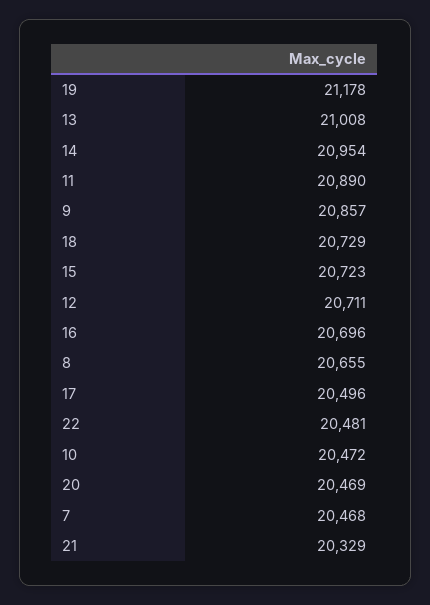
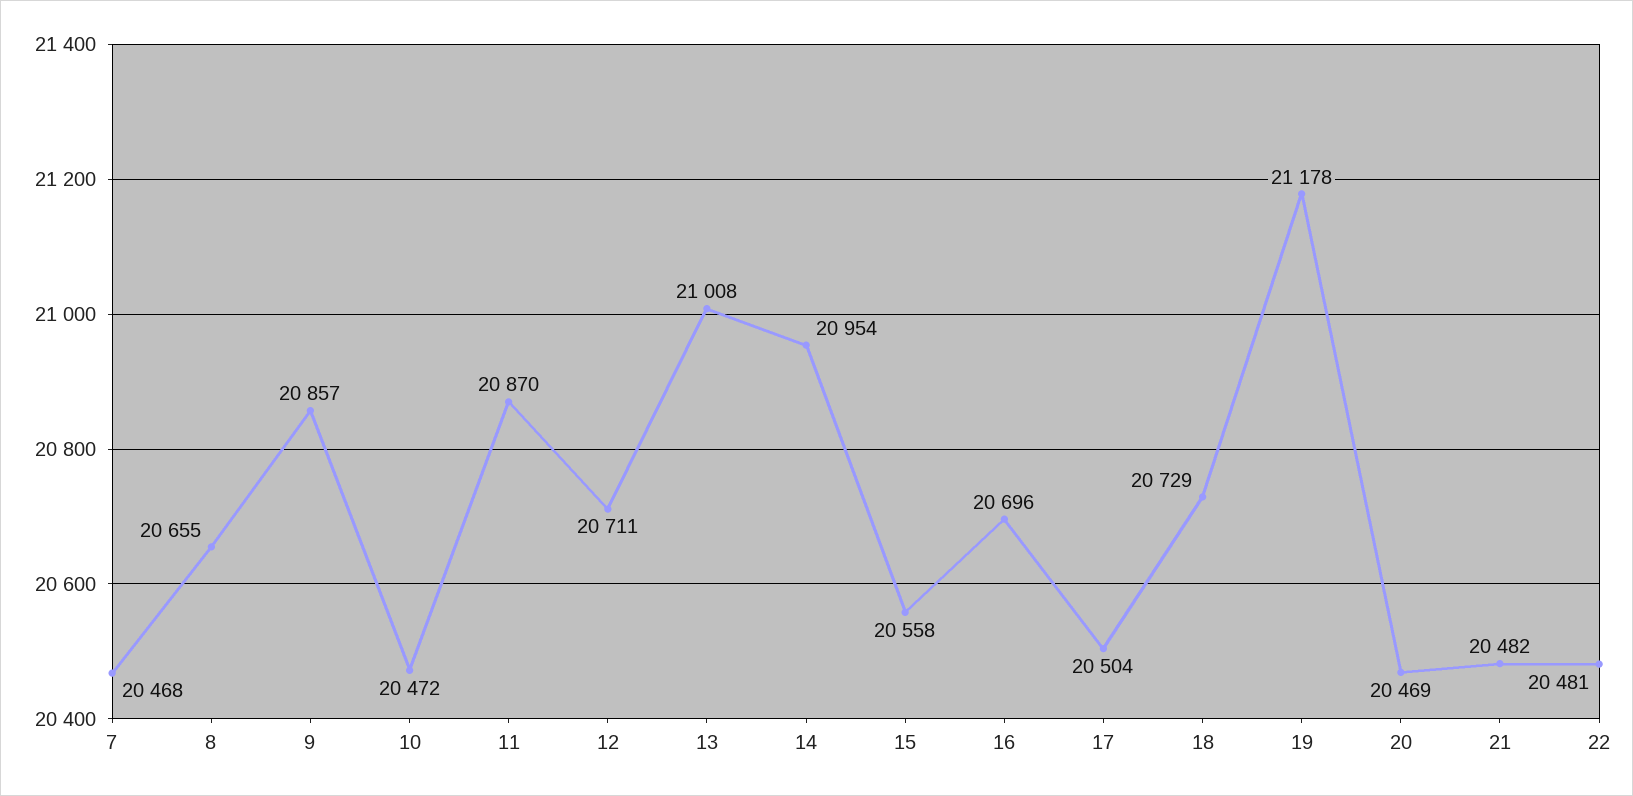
  {
    "19": 21178,
    "13": 21008,
    "14": 20954,
-   "11": 20890,
+   "11": 20870,
    "9": 20857,
    "18": 20729,
-   "15": 20723,
+   "15": 20558,
    "12": 20711,
    "16": 20696,
    "8": 20655,
-   "17": 20496,
+   "17": 20504,
    "22": 20481,
    "10": 20472,
    "20": 20469,
    "7": 20468,
-   "21": 20329
+   "21": 20482
  }

